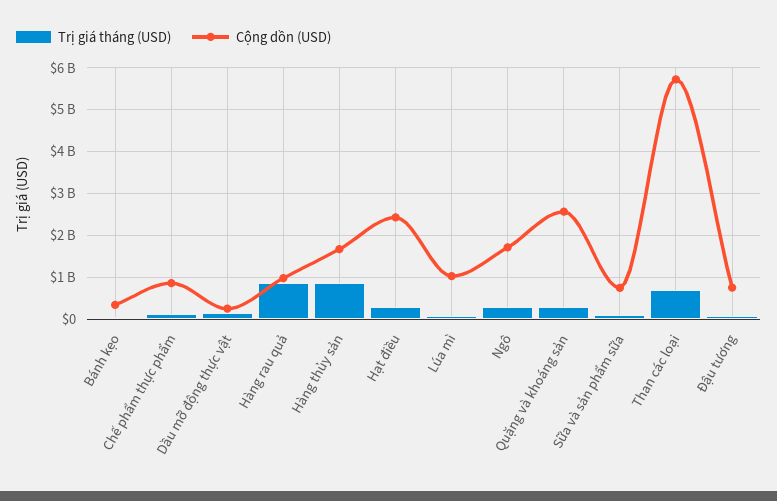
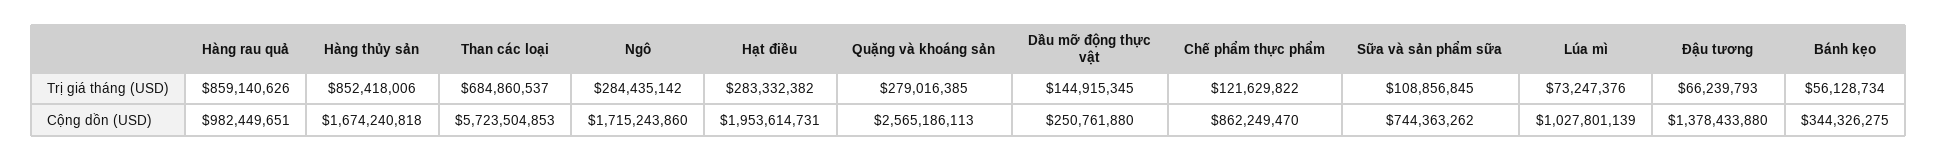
  {
    "Trị giá tháng (USD)": {
      "Bánh kẹo": 56128734,
      "Chế phẩm thực phẩm": 121629822,
      "Dầu mỡ động thực vật": 144915345,
      "Hàng rau quả": 859140626,
      "Hàng thủy sản": 852418006,
      "Hạt điều": 283332382,
      "Lúa mì": 73247376,
      "Ngô": 284435142,
      "Quặng và khoáng sản": 279016385,
      "Sữa và sản phẩm sữa": 108856845,
      "Than các loại": 684860537,
      "Đậu tương": 66239793
    },
    "Cộng dồn (USD)": {
      "Bánh kẹo": 344326275,
      "Chế phẩm thực phẩm": 862249470,
      "Dầu mỡ động thực vật": 250761880,
      "Hàng rau quả": 982449651,
      "Hàng thủy sản": 1674240818,
-     "Hạt điều": 2400000000,
+     "Hạt điều": 1953614731,
      "Lúa mì": 1027801139,
      "Ngô": 1715243860,
      "Quặng và khoáng sản": 2565186113,
      "Sữa và sản phẩm sữa": 744363262,
      "Than các loại": 5723504853,
-     "Đậu tương": 800000000
+     "Đậu tương": 1378433880
    }
  }

